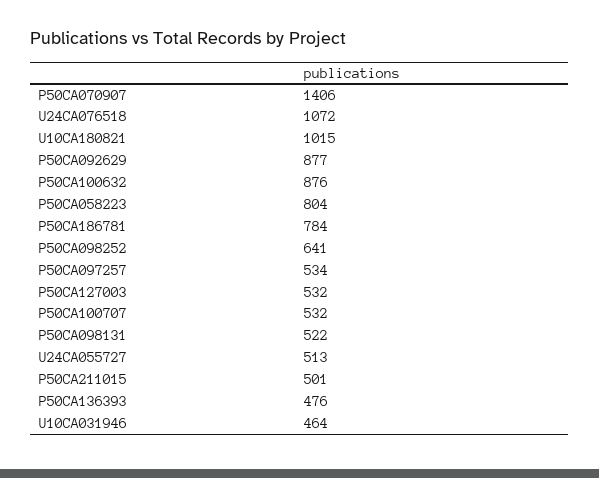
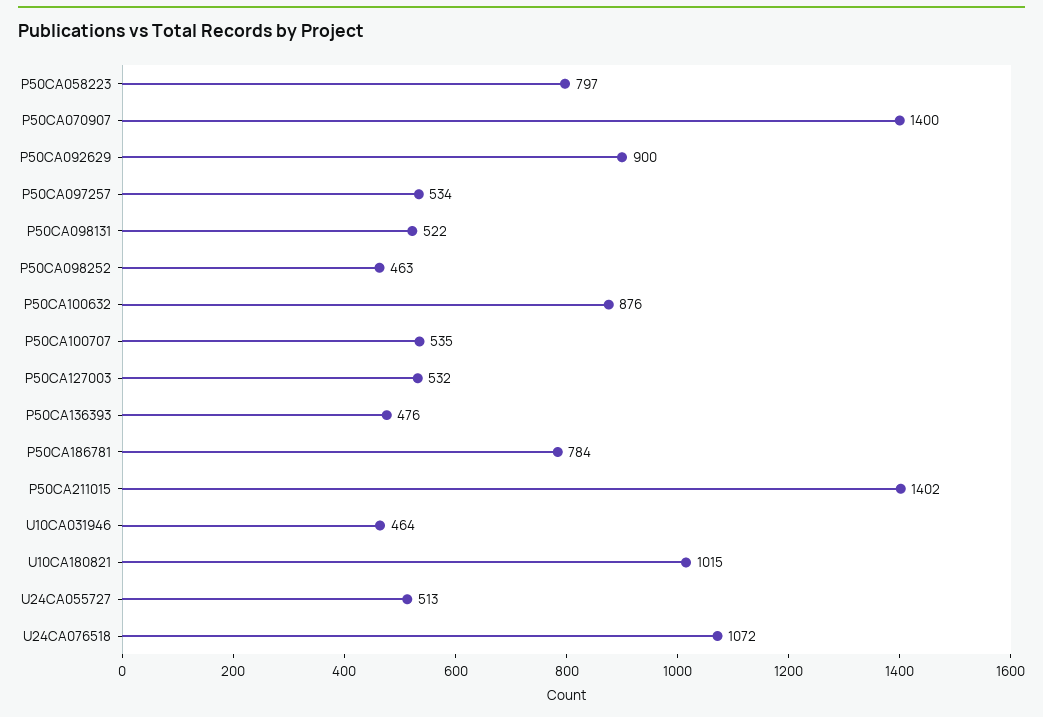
  {
-   "P50CA070907": 1406,
+   "P50CA070907": 1400,
    "U24CA076518": 1072,
    "U10CA180821": 1015,
-   "P50CA092629": 877,
+   "P50CA092629": 900,
    "P50CA100632": 876,
-   "P50CA058223": 804,
+   "P50CA058223": 797,
    "P50CA186781": 784,
-   "P50CA098252": 641,
+   "P50CA098252": 463,
    "P50CA097257": 534,
    "P50CA127003": 532,
-   "P50CA100707": 532,
+   "P50CA100707": 535,
    "P50CA098131": 522,
    "U24CA055727": 513,
-   "P50CA211015": 501,
+   "P50CA211015": 1402,
    "P50CA136393": 476,
    "U10CA031946": 464
  }

